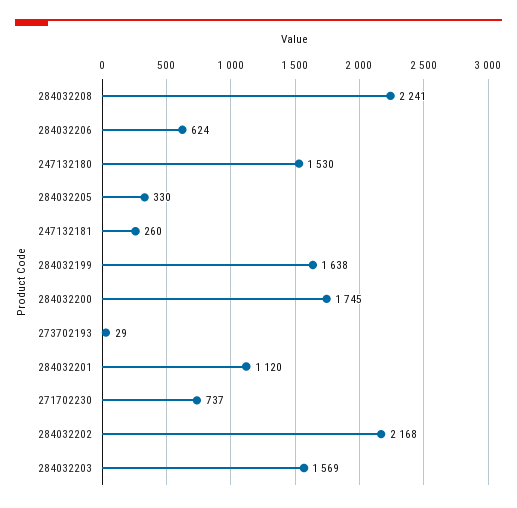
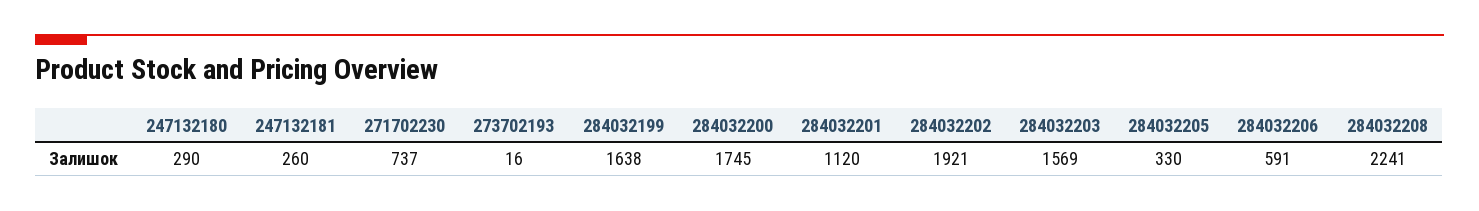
  {
    "284032208": 2241,
-   "284032206": 624,
+   "284032206": 591,
-   "247132180": 1530,
+   "247132180": 290,
    "284032205": 330,
    "247132181": 260,
    "284032199": 1638,
    "284032200": 1745,
-   "273702193": 29,
+   "273702193": 16,
    "284032201": 1120,
    "271702230": 737,
-   "284032202": 2168,
+   "284032202": 1921,
    "284032203": 1569
  }

